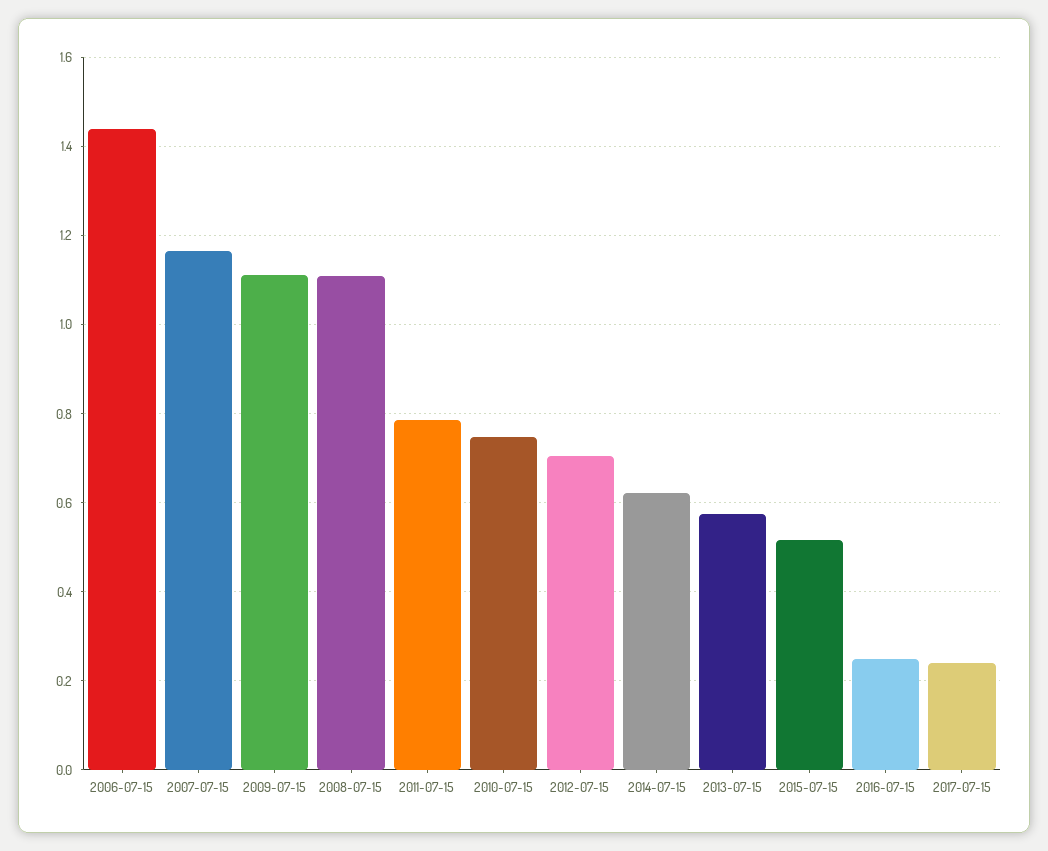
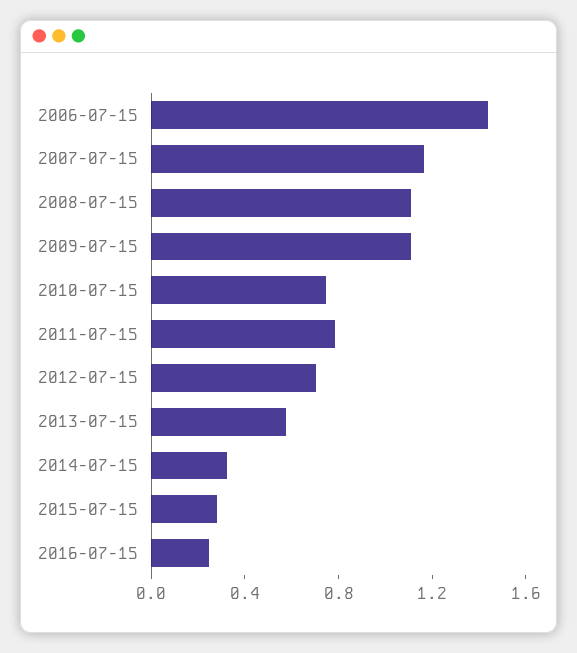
  {
    "2006-07-15": 1.44,
    "2007-07-15": 1.16,
    "2009-07-15": 1.12,
    "2008-07-15": 1.1,
    "2011-07-15": 0.78,
    "2010-07-15": 0.74,
    "2012-07-15": 0.7,
-   "2014-07-15": 0.62,
+   "2014-07-15": 0.3,
    "2013-07-15": 0.58,
-   "2015-07-15": 0.52,
+   "2015-07-15": 0.3,
-   "2016-07-15": 0.24,
+   "2016-07-15": 0.24
-   "2017-07-15": 0.24
  }

